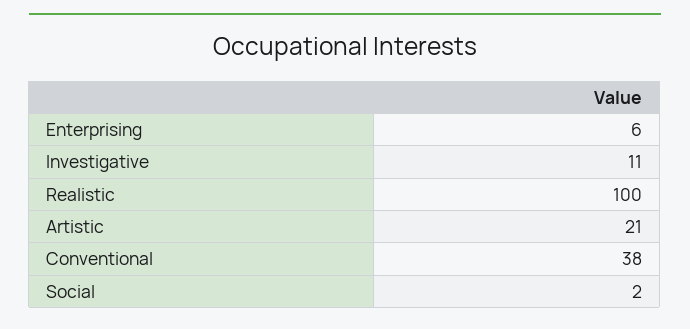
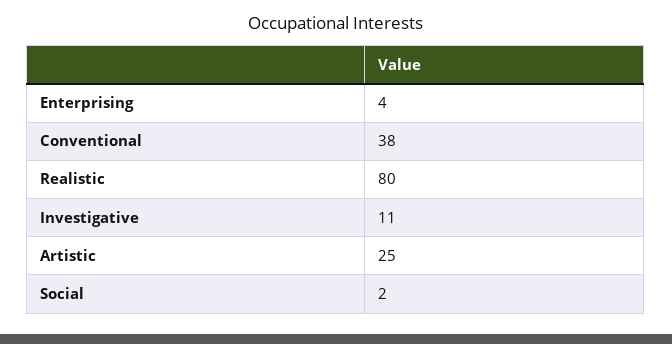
  {
-   "Enterprising": 6,
+   "Enterprising": 4,
    "Investigative": 11,
-   "Realistic": 100,
+   "Realistic": 80,
-   "Artistic": 21,
+   "Artistic": 25,
    "Conventional": 38,
    "Social": 2
  }

